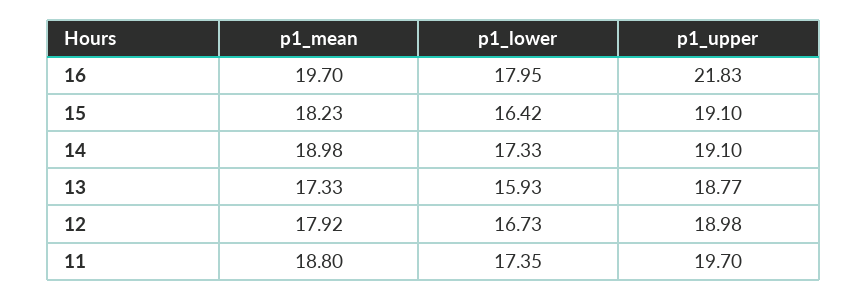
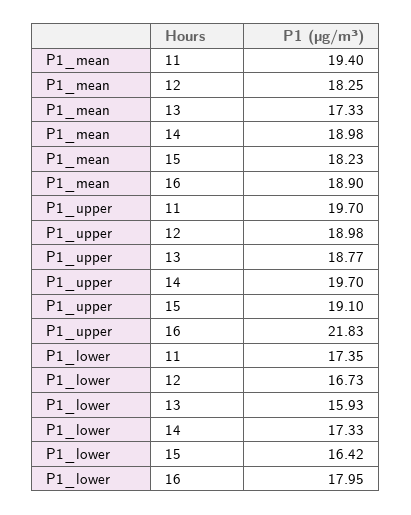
  {
    "p1_mean": {
-     "16": 19.7,
+     "16": 18.9,
      "15": 18.23,
      "14": 18.98,
      "13": 17.33,
-     "12": 17.92,
+     "12": 18.25,
-     "11": 18.8
+     "11": 19.4
    },
    "p1_lower": {
      "16": 17.95,
      "15": 16.42,
      "14": 17.33,
      "13": 15.93,
      "12": 16.73,
      "11": 17.35
    },
    "p1_upper": {
      "16": 21.83,
      "15": 19.1,
-     "14": 19.1,
+     "14": 19.7,
      "13": 18.77,
      "12": 18.98,
      "11": 19.7
    }
  }

